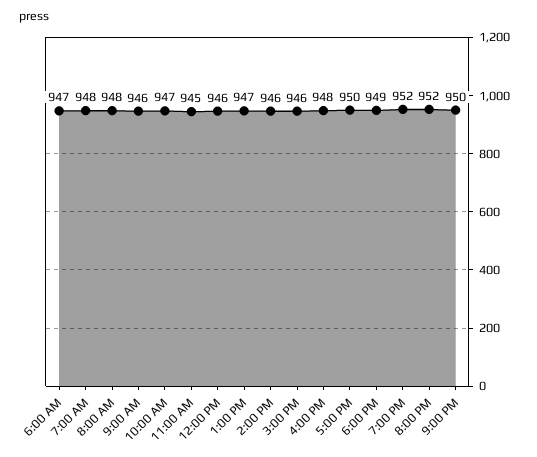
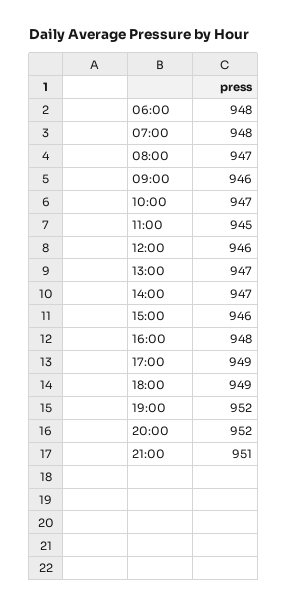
  {
-   "6:00 AM": 947,
+   "6:00 AM": 948,
    "7:00 AM": 948,
-   "8:00 AM": 948,
+   "8:00 AM": 947,
    "9:00 AM": 946,
    "10:00 AM": 947,
    "11:00 AM": 945,
    "12:00 PM": 946,
    "1:00 PM": 947,
-   "2:00 PM": 946,
+   "2:00 PM": 947,
    "3:00 PM": 946,
    "4:00 PM": 948,
-   "5:00 PM": 950,
+   "5:00 PM": 949,
    "6:00 PM": 949,
    "7:00 PM": 952,
    "8:00 PM": 952,
-   "9:00 PM": 950
+   "9:00 PM": 951
  }

